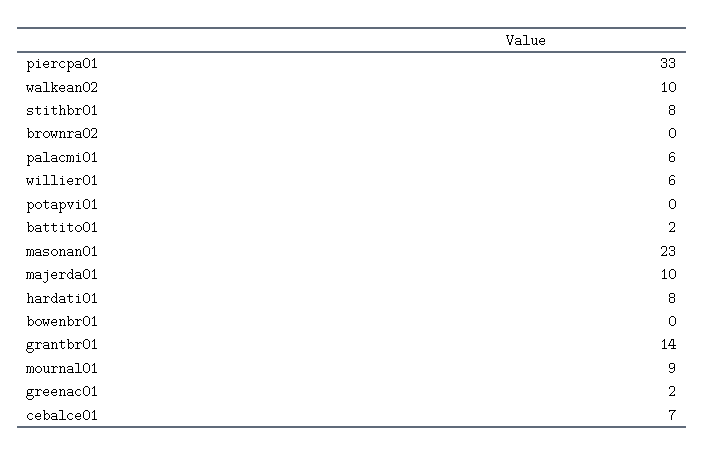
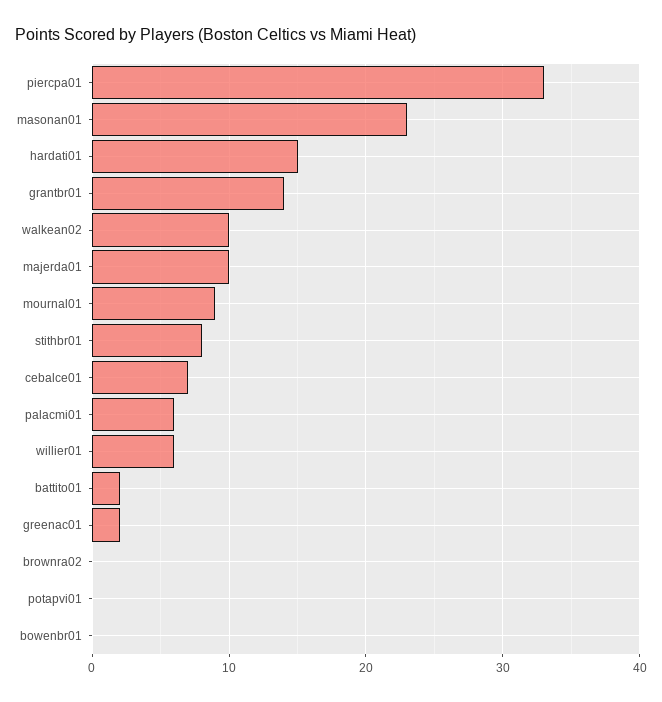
  {
    "piercpa01": 33,
    "walkean02": 10,
    "stithbr01": 8,
    "brownra02": 0,
    "palacmi01": 6,
    "willier01": 6,
    "potapvi01": 0,
    "battito01": 2,
    "masonan01": 23,
    "majerda01": 10,
-   "hardati01": 8,
+   "hardati01": 15,
    "bowenbr01": 0,
    "grantbr01": 14,
    "mournal01": 9,
    "greenac01": 2,
    "cebalce01": 7
  }

